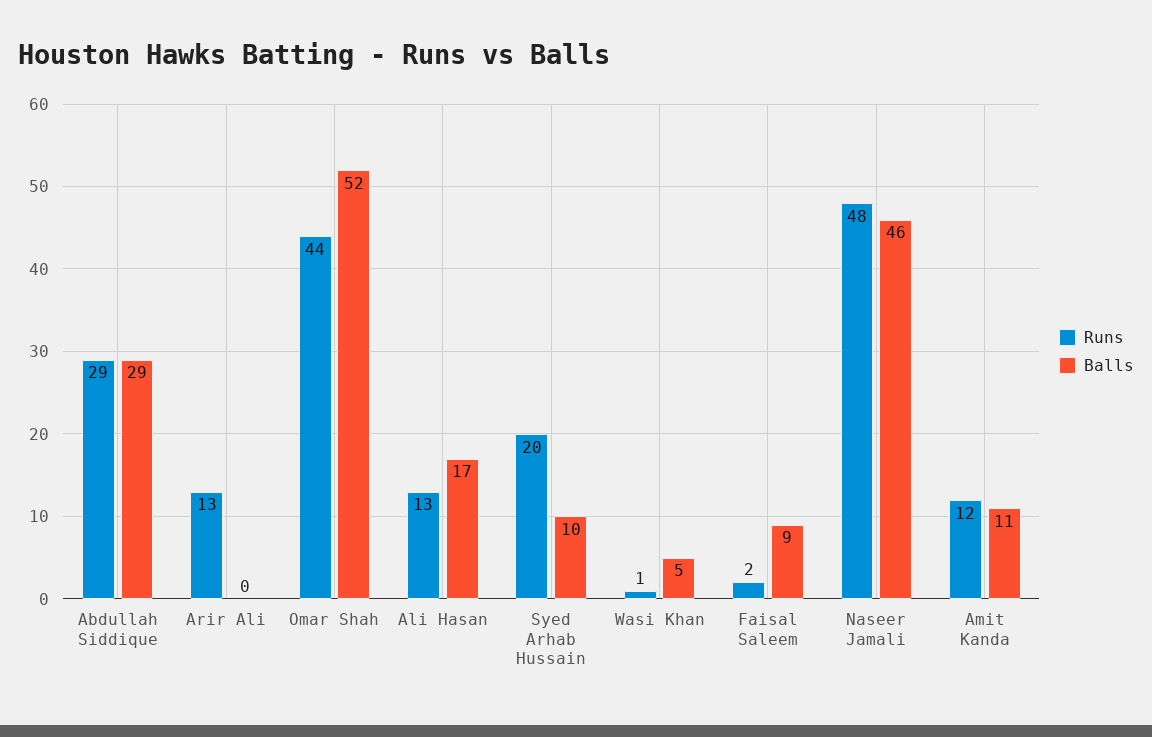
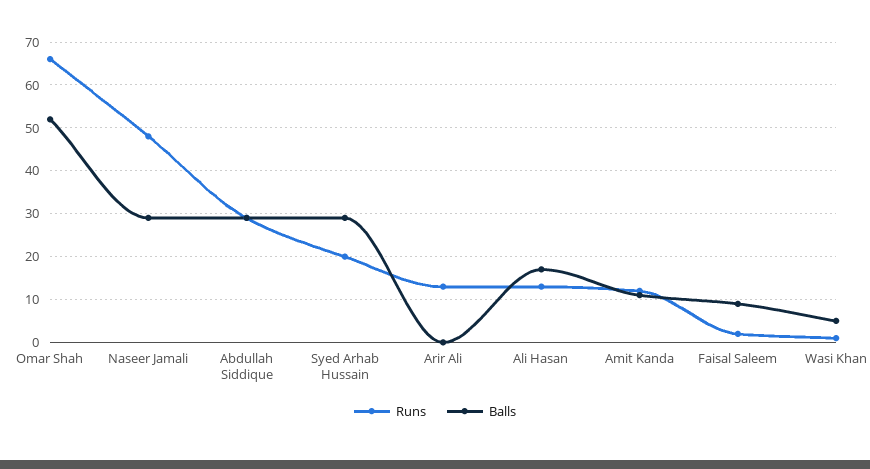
  {
    "Runs": {
      "Abdullah Siddique": 29,
      "Arir Ali": 13,
-     "Omar Shah": 44,
+     "Omar Shah": 65,
      "Ali Hasan": 13,
      "Syed Arhab Hussain": 20,
      "Wasi Khan": 1,
      "Faisal Saleem": 2,
      "Naseer Jamali": 48,
      "Amit Kanda": 12
    },
    "Balls": {
      "Abdullah Siddique": 29,
      "Arir Ali": 0,
      "Omar Shah": 52,
      "Ali Hasan": 17,
-     "Syed Arhab Hussain": 10,
+     "Syed Arhab Hussain": 30,
      "Wasi Khan": 5,
      "Faisal Saleem": 9,
-     "Naseer Jamali": 46,
+     "Naseer Jamali": 30,
      "Amit Kanda": 11
    }
  }

